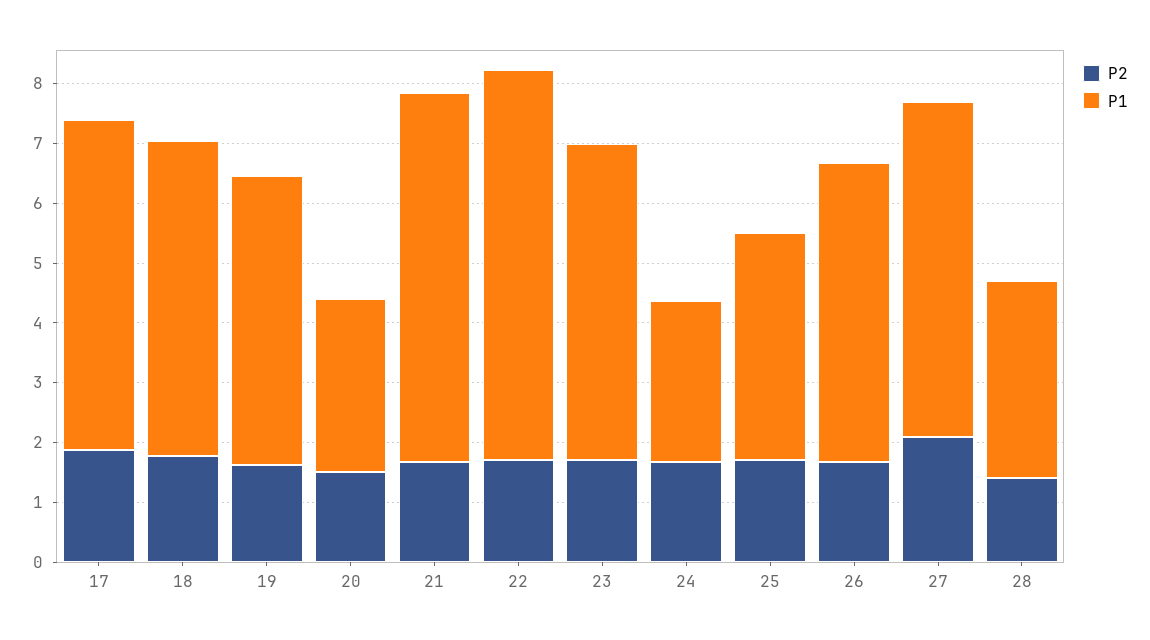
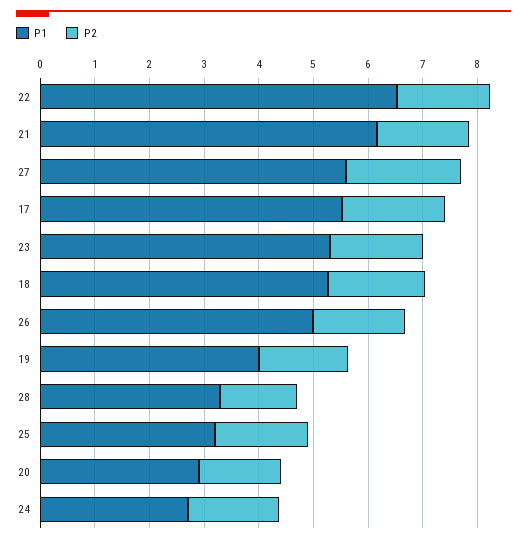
  {
    "P2": {
      "17": 1.8,
      "18": 1.8,
      "19": 1.6,
      "20": 1.6,
      "21": 1.6,
      "22": 1.8,
      "23": 1.8,
      "24": 1.6,
      "25": 1.8,
      "26": 1.6,
      "27": 2.2,
      "28": 1.4
    },
    "P1": {
      "17": 5.6,
      "18": 5.2,
-     "19": 4.8,
+     "19": 4,
      "20": 3,
      "21": 6.2,
      "22": 6.6,
      "23": 5.4,
      "24": 2.8,
-     "25": 3.8,
+     "25": 3.2,
      "26": 5,
      "27": 5.6,
      "28": 3.4
    }
  }

